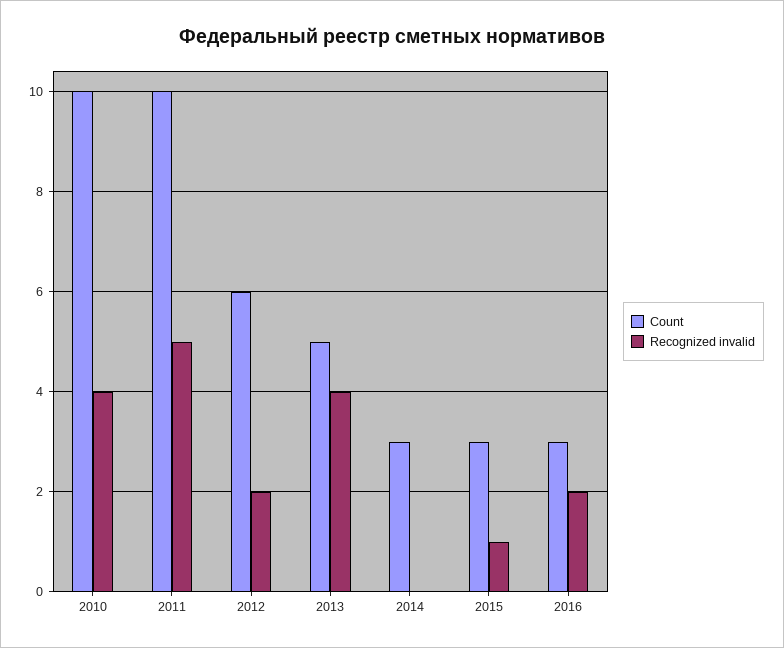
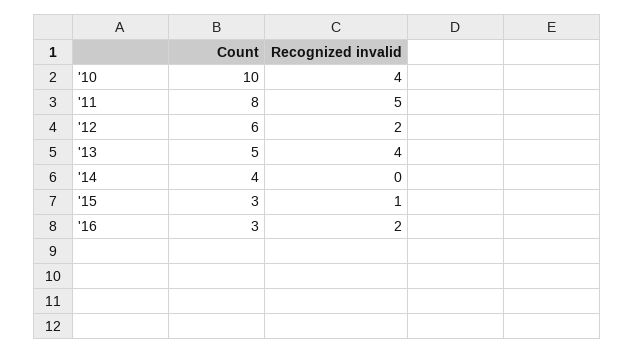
  {
    "Count": {
      "2010": 10,
-     "2011": 10,
+     "2011": 8,
      "2012": 6,
      "2013": 5,
-     "2014": 3,
+     "2014": 4,
      "2015": 3,
      "2016": 3
    },
    "Recognized invalid": {
      "2010": 4,
      "2011": 5,
      "2012": 2,
      "2013": 4,
      "2014": 0,
      "2015": 1,
      "2016": 2
    }
  }

